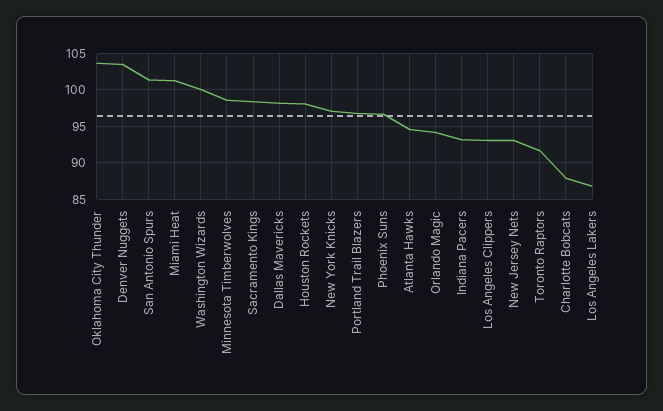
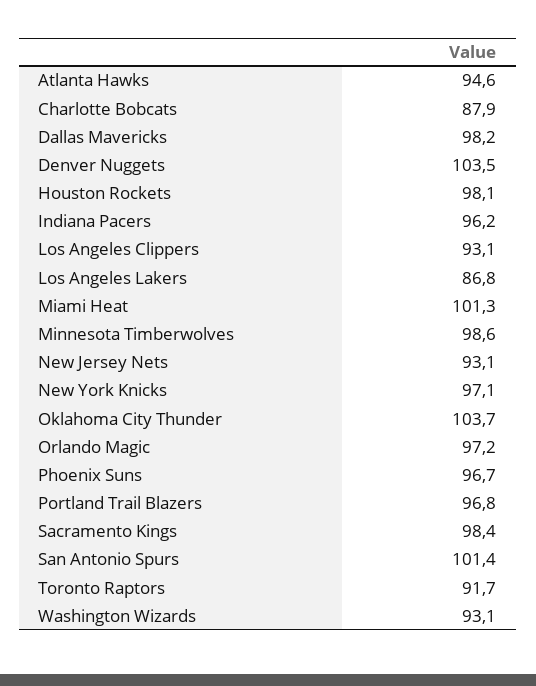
  {
    "Oklahoma City Thunder": 103.7,
    "Denver Nuggets": 103.5,
    "San Antonio Spurs": 101.4,
    "Miami Heat": 101.3,
-   "Washington Wizards": 100,
+   "Washington Wizards": 93.1,
    "Minnesota Timberwolves": 98.6,
    "Sacramento Kings": 98.4,
    "Dallas Mavericks": 98.2,
    "Houston Rockets": 98.1,
    "New York Knicks": 97.1,
    "Portland Trail Blazers": 96.8,
    "Phoenix Suns": 96.7,
    "Atlanta Hawks": 94.6,
-   "Orlando Magic": 94,
+   "Orlando Magic": 97.2,
-   "Indiana Pacers": 93,
+   "Indiana Pacers": 96.2,
    "Los Angeles Clippers": 93.1,
    "New Jersey Nets": 93.1,
    "Toronto Raptors": 91.7,
    "Charlotte Bobcats": 87.9,
    "Los Angeles Lakers": 86.8
  }

